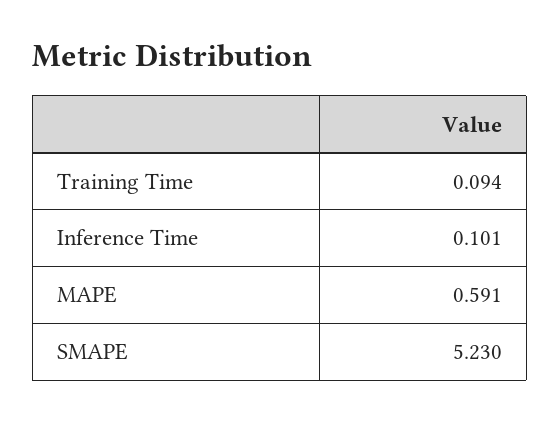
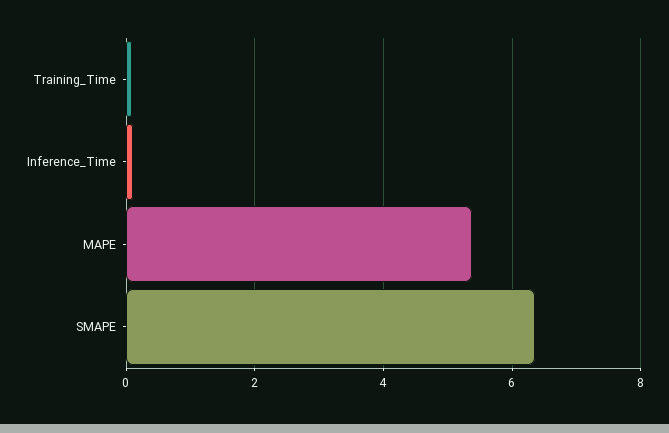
  {
    "Training Time": 0.094,
    "Inference Time": 0.101,
-   "MAPE": 0.591,
+   "MAPE": 5.4,
-   "SMAPE": 5.23
+   "SMAPE": 6.4
  }

